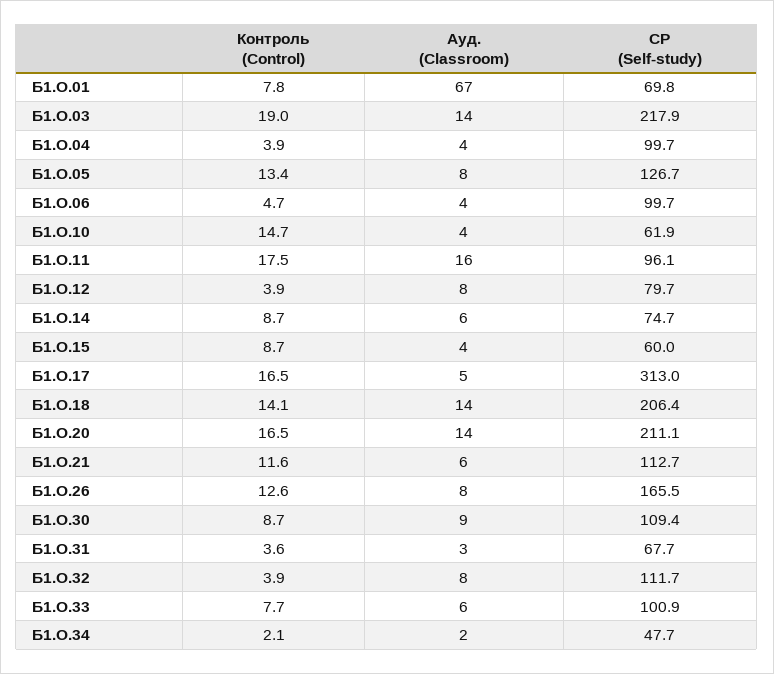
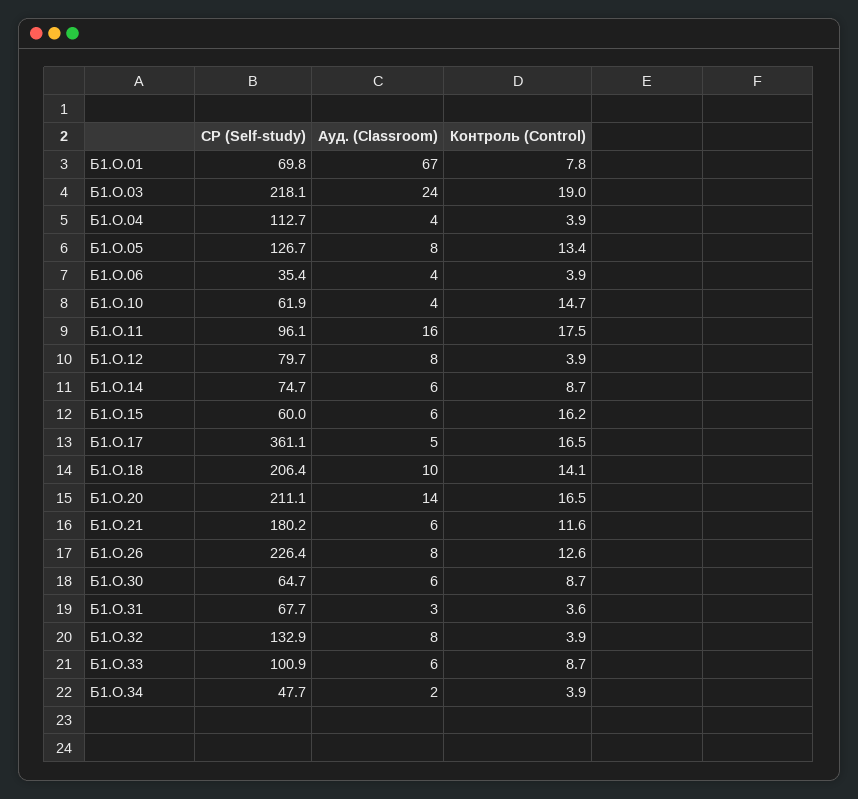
  {
    "Контроль (Control)": {
      "Б1.О.01": 7.8,
      "Б1.О.03": 19,
      "Б1.О.04": 3.9,
      "Б1.О.05": 13.4,
-     "Б1.О.06": 4.7,
+     "Б1.О.06": 3.9,
      "Б1.О.10": 14.7,
      "Б1.О.11": 17.5,
      "Б1.О.12": 3.9,
      "Б1.О.14": 8.7,
-     "Б1.О.15": 8.7,
+     "Б1.О.15": 16.2,
      "Б1.О.17": 16.5,
      "Б1.О.18": 14.1,
      "Б1.О.20": 16.5,
      "Б1.О.21": 11.6,
      "Б1.О.26": 12.6,
      "Б1.О.30": 8.7,
      "Б1.О.31": 3.6,
      "Б1.О.32": 3.9,
-     "Б1.О.33": 7.7,
+     "Б1.О.33": 8.7,
-     "Б1.О.34": 2.1
+     "Б1.О.34": 3.9
    },
    "Ауд. (Classroom)": {
      "Б1.О.01": 67,
-     "Б1.О.03": 14,
+     "Б1.О.03": 24,
      "Б1.О.04": 4,
      "Б1.О.05": 8,
      "Б1.О.06": 4,
      "Б1.О.10": 4,
      "Б1.О.11": 16,
      "Б1.О.12": 8,
      "Б1.О.14": 6,
-     "Б1.О.15": 4,
+     "Б1.О.15": 6,
      "Б1.О.17": 5,
-     "Б1.О.18": 14,
+     "Б1.О.18": 10,
      "Б1.О.20": 14,
      "Б1.О.21": 6,
      "Б1.О.26": 8,
-     "Б1.О.30": 9,
+     "Б1.О.30": 6,
      "Б1.О.31": 3,
      "Б1.О.32": 8,
      "Б1.О.33": 6,
      "Б1.О.34": 2
    },
    "СР (Self-study)": {
      "Б1.О.01": 69.8,
-     "Б1.О.03": 217.9,
+     "Б1.О.03": 218.1,
-     "Б1.О.04": 99.7,
+     "Б1.О.04": 112.7,
      "Б1.О.05": 126.7,
-     "Б1.О.06": 99.7,
+     "Б1.О.06": 35.4,
      "Б1.О.10": 61.9,
      "Б1.О.11": 96.1,
      "Б1.О.12": 79.7,
      "Б1.О.14": 74.7,
      "Б1.О.15": 60,
-     "Б1.О.17": 313,
+     "Б1.О.17": 361.1,
      "Б1.О.18": 206.4,
      "Б1.О.20": 211.1,
-     "Б1.О.21": 112.7,
+     "Б1.О.21": 180.2,
-     "Б1.О.26": 165.5,
+     "Б1.О.26": 226.4,
-     "Б1.О.30": 109.4,
+     "Б1.О.30": 64.7,
      "Б1.О.31": 67.7,
-     "Б1.О.32": 111.7,
+     "Б1.О.32": 132.9,
      "Б1.О.33": 100.9,
      "Б1.О.34": 47.7
    }
  }

